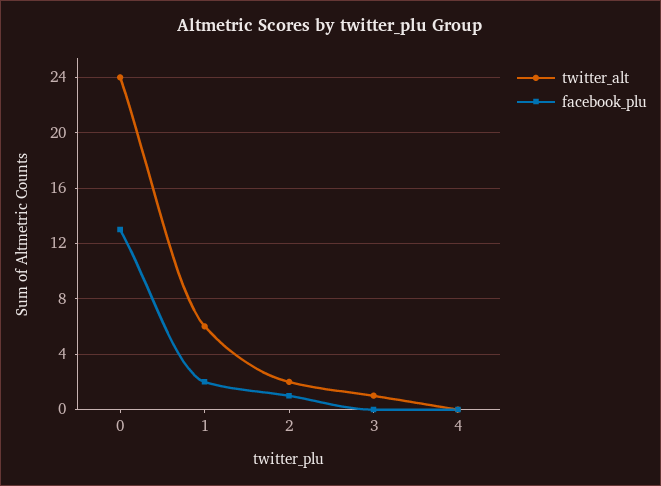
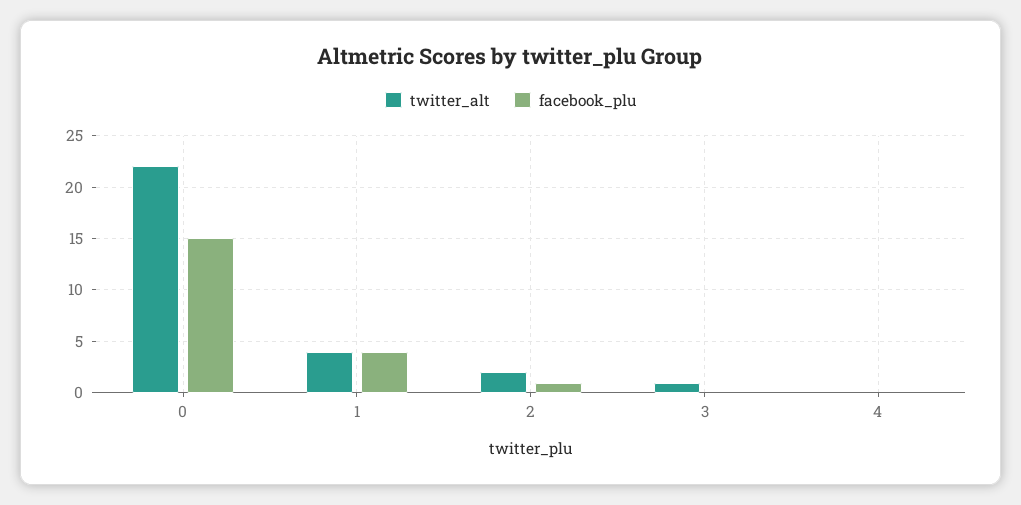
  {
    "twitter_alt": {
-     "0": 24,
+     "0": 22,
-     "1": 6,
+     "1": 4,
      "2": 2,
      "3": 1,
      "4": 0
    },
    "facebook_plu": {
-     "0": 13,
+     "0": 15,
-     "1": 2,
+     "1": 4,
      "2": 1,
      "3": 0,
      "4": 0
    }
  }

